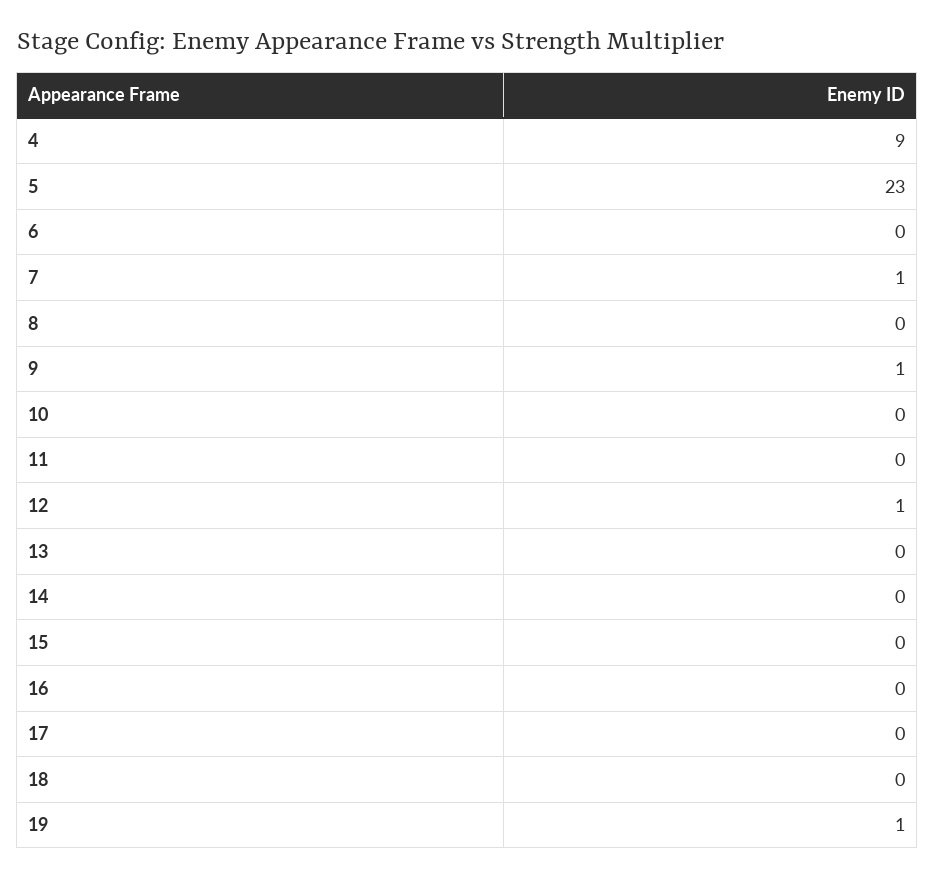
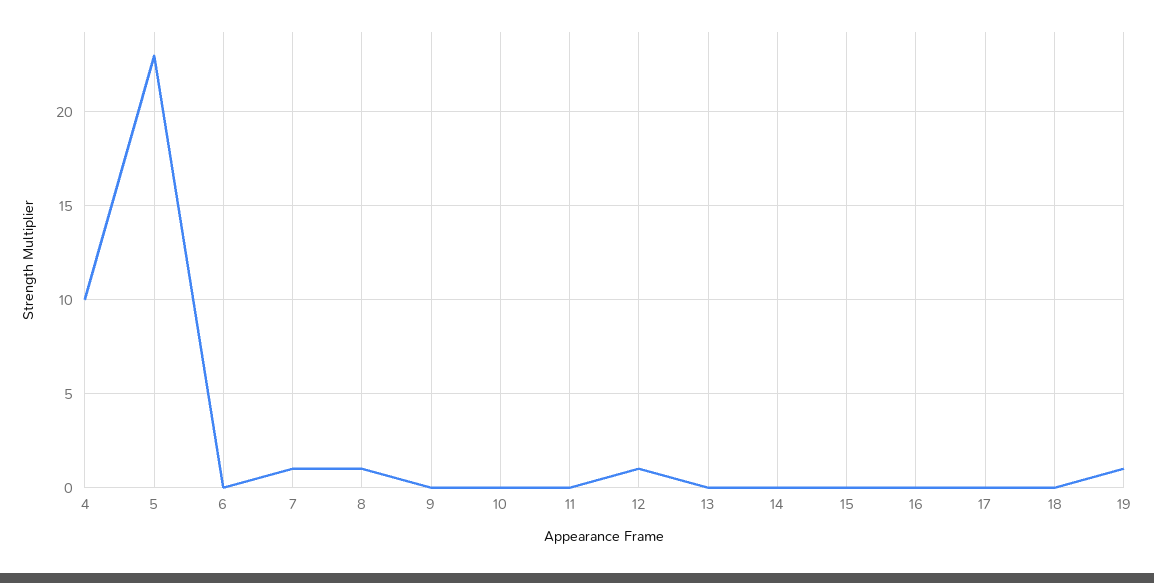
  {
-   "4": 9,
+   "4": 10,
    "5": 23,
    "6": 0,
    "7": 1,
-   "8": 0,
+   "8": 1,
-   "9": 1,
+   "9": 0,
    "10": 0,
    "11": 0,
    "12": 1,
    "13": 0,
    "14": 0,
    "15": 0,
    "16": 0,
    "17": 0,
    "18": 0,
    "19": 1
  }

